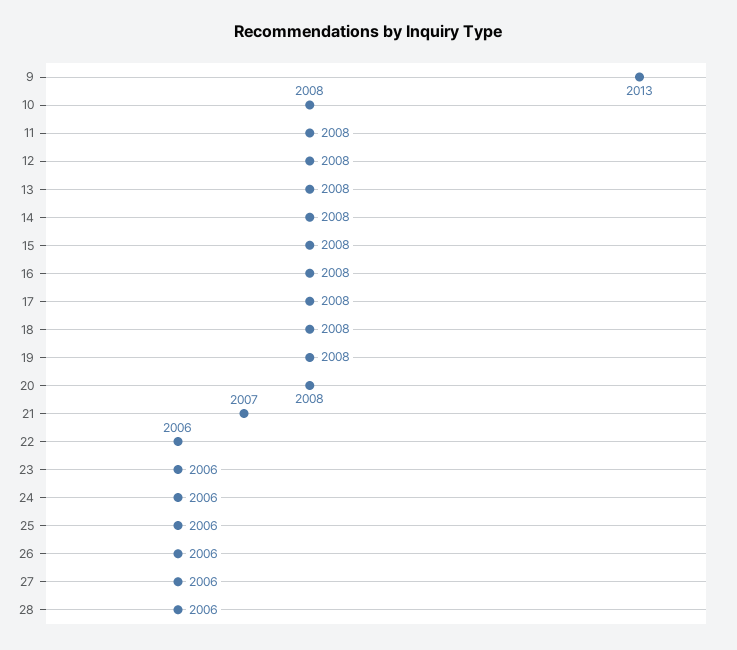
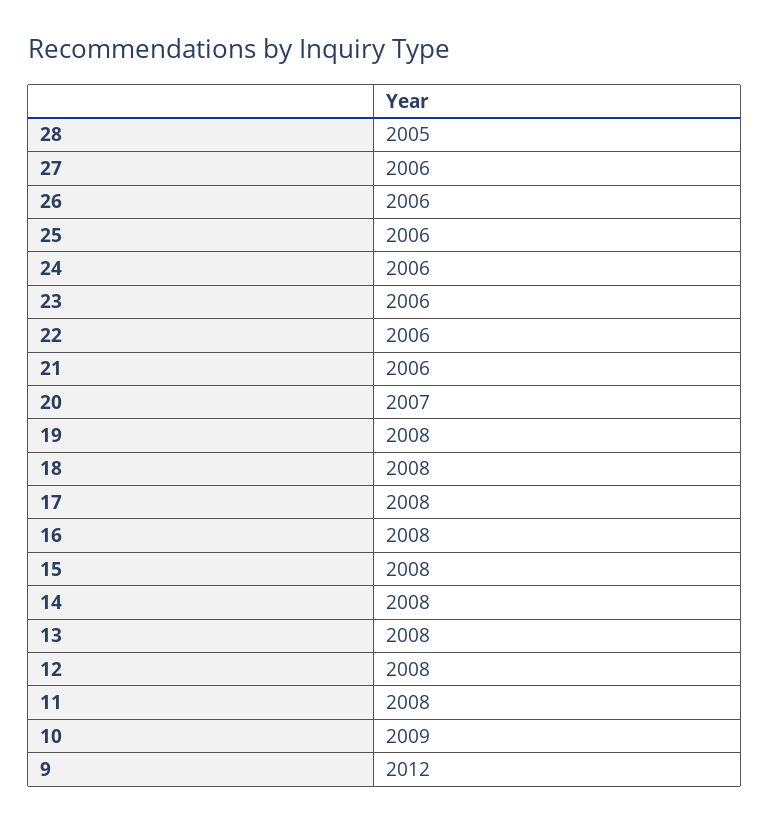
  {
-   "9": 2013,
+   "9": 2012,
-   "10": 2008,
+   "10": 2009,
    "11": 2008,
    "12": 2008,
    "13": 2008,
    "14": 2008,
    "15": 2008,
    "16": 2008,
    "17": 2008,
    "18": 2008,
    "19": 2008,
-   "20": 2008,
+   "20": 2007,
-   "21": 2007,
+   "21": 2006,
    "22": 2006,
    "23": 2006,
    "24": 2006,
    "25": 2006,
    "26": 2006,
    "27": 2006,
-   "28": 2006
+   "28": 2005
  }

